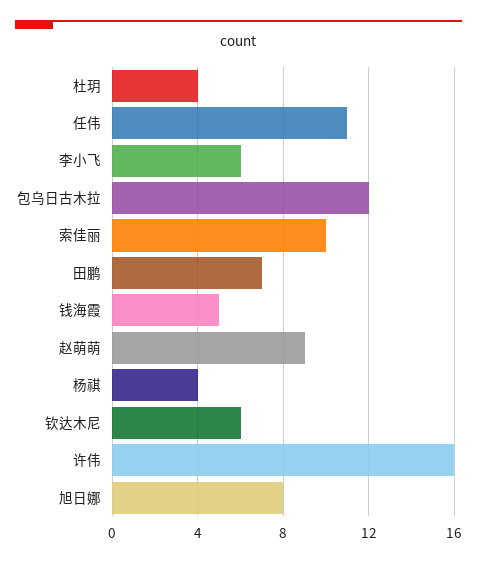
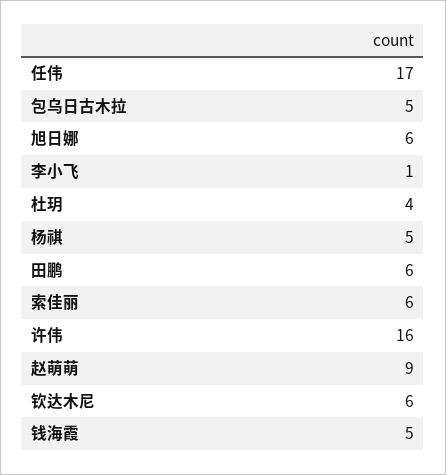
  {
    "杜玥": 4,
-   "任伟": 11,
+   "任伟": 17,
-   "李小飞": 6,
+   "李小飞": 1,
-   "包乌日古木拉": 12,
+   "包乌日古木拉": 5,
-   "索佳丽": 10,
+   "索佳丽": 6,
-   "田鹏": 7,
+   "田鹏": 6,
    "钱海霞": 5,
    "赵萌萌": 9,
-   "杨祺": 4,
+   "杨祺": 5,
    "钦达木尼": 6,
    "许伟": 16,
-   "旭日娜": 8
+   "旭日娜": 6
  }

